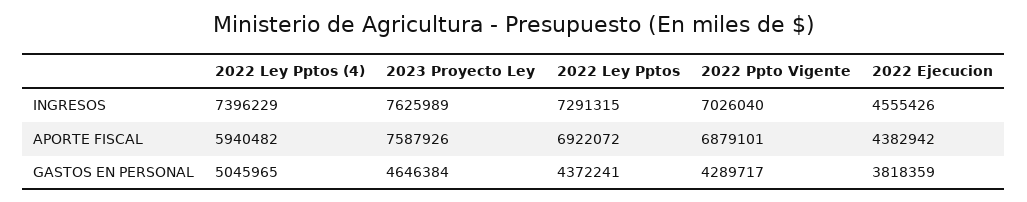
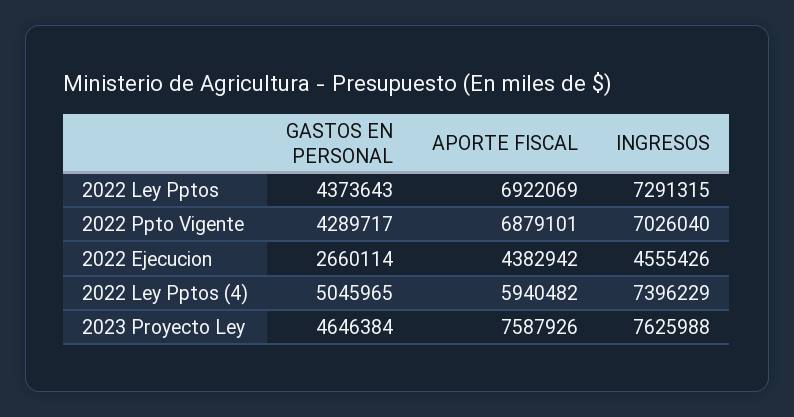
  {
    "2022 Ley Pptos (4)": {
      "INGRESOS": 7396229,
      "APORTE FISCAL": 5940482,
      "GASTOS EN PERSONAL": 5045965
    },
    "2023 Proyecto Ley": {
-     "INGRESOS": 7625989,
+     "INGRESOS": 7625988,
      "APORTE FISCAL": 7587926,
      "GASTOS EN PERSONAL": 4646384
    },
    "2022 Ley Pptos": {
      "INGRESOS": 7291315,
-     "APORTE FISCAL": 6922072,
+     "APORTE FISCAL": 6922069,
-     "GASTOS EN PERSONAL": 4372241
+     "GASTOS EN PERSONAL": 4373643
    },
    "2022 Ppto Vigente": {
      "INGRESOS": 7026040,
      "APORTE FISCAL": 6879101,
      "GASTOS EN PERSONAL": 4289717
    },
    "2022 Ejecucion": {
      "INGRESOS": 4555426,
      "APORTE FISCAL": 4382942,
-     "GASTOS EN PERSONAL": 3818359
+     "GASTOS EN PERSONAL": 2660114
    }
  }

